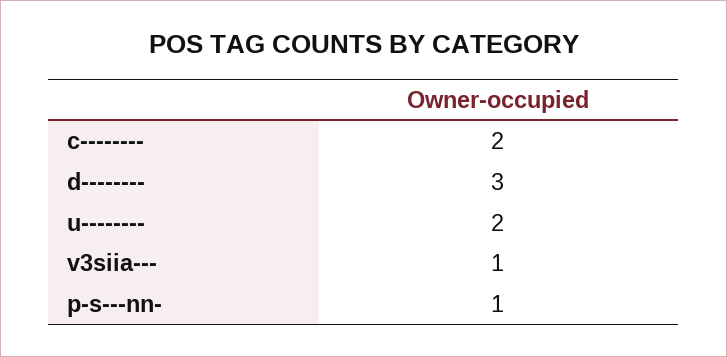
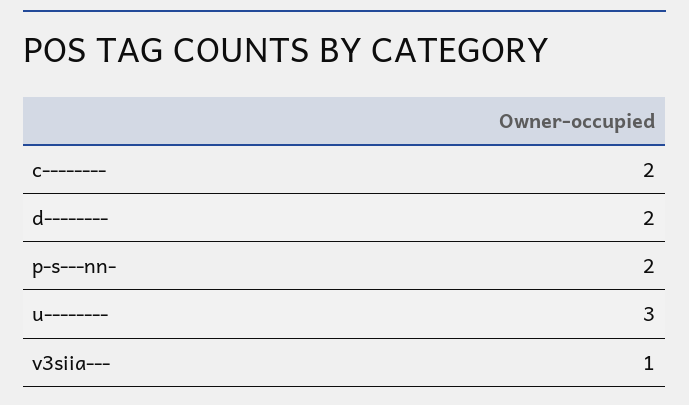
  {
    "c--------": 2,
-   "d--------": 3,
+   "d--------": 2,
-   "u--------": 2,
+   "u--------": 3,
    "v3siia---": 1,
-   "p-s---nn-": 1
+   "p-s---nn-": 2
  }

